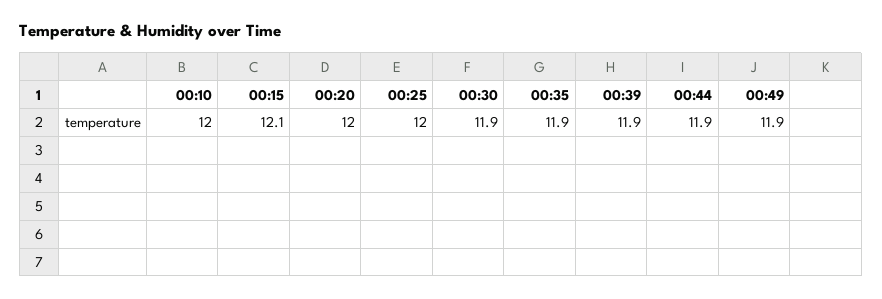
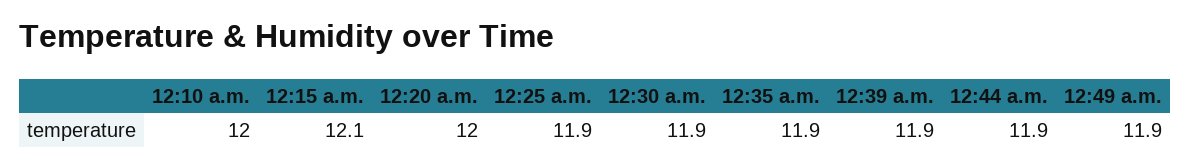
  {
    "00:10": 12,
    "00:15": 12.1,
    "00:20": 12,
-   "00:25": 12,
+   "00:25": 11.9,
    "00:30": 11.9,
    "00:35": 11.9,
    "00:39": 11.9,
    "00:44": 11.9,
    "00:49": 11.9
  }

